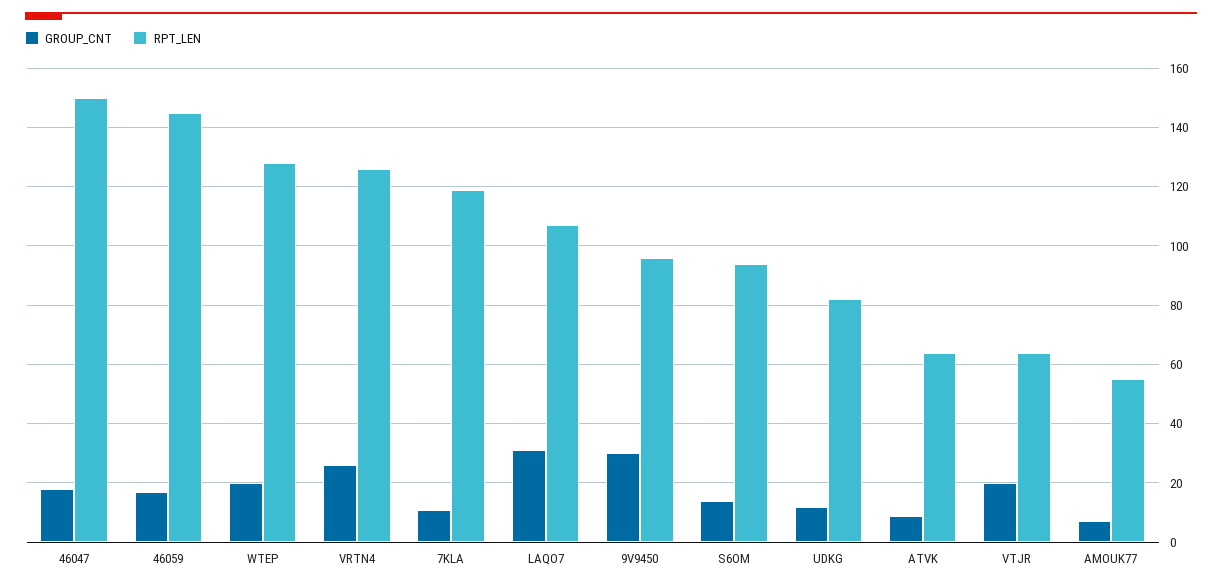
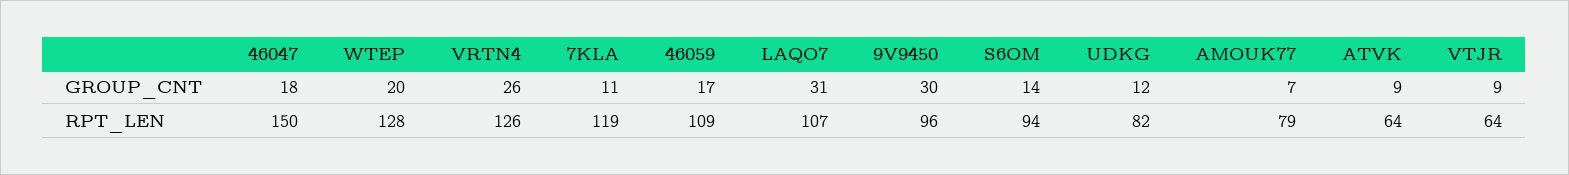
  {
    "GROUP_CNT": {
      "46047": 18,
      "46059": 17,
      "WTEP": 20,
      "VRTN4": 26,
      "7KLA": 11,
      "LAQO7": 31,
      "9V9450": 30,
      "S6OM": 14,
      "UDKG": 12,
      "ATVK": 9,
-     "VTJR": 20,
+     "VTJR": 9,
      "AMOUK77": 7
    },
    "RPT_LEN": {
      "46047": 150,
-     "46059": 145,
+     "46059": 109,
      "WTEP": 128,
      "VRTN4": 126,
      "7KLA": 119,
      "LAQO7": 107,
      "9V9450": 96,
      "S6OM": 94,
      "UDKG": 82,
      "ATVK": 64,
      "VTJR": 64,
-     "AMOUK77": 55
+     "AMOUK77": 79
    }
  }

